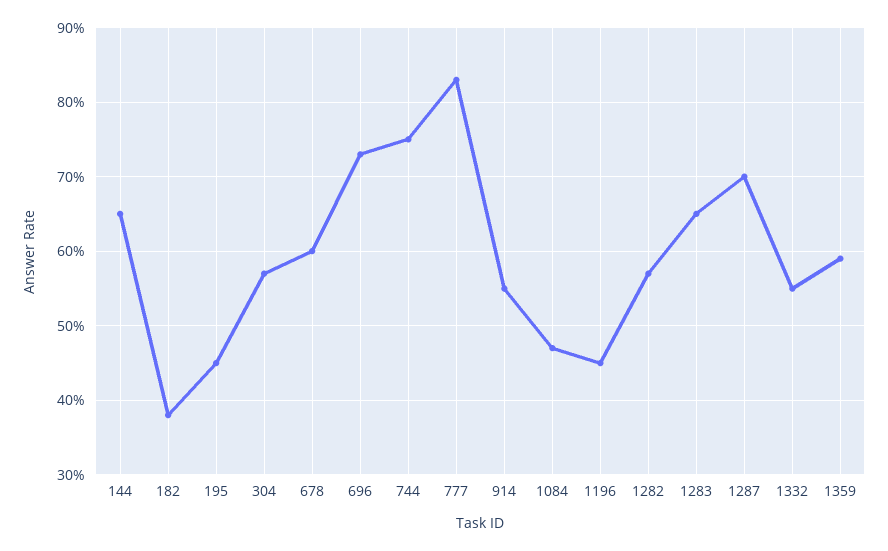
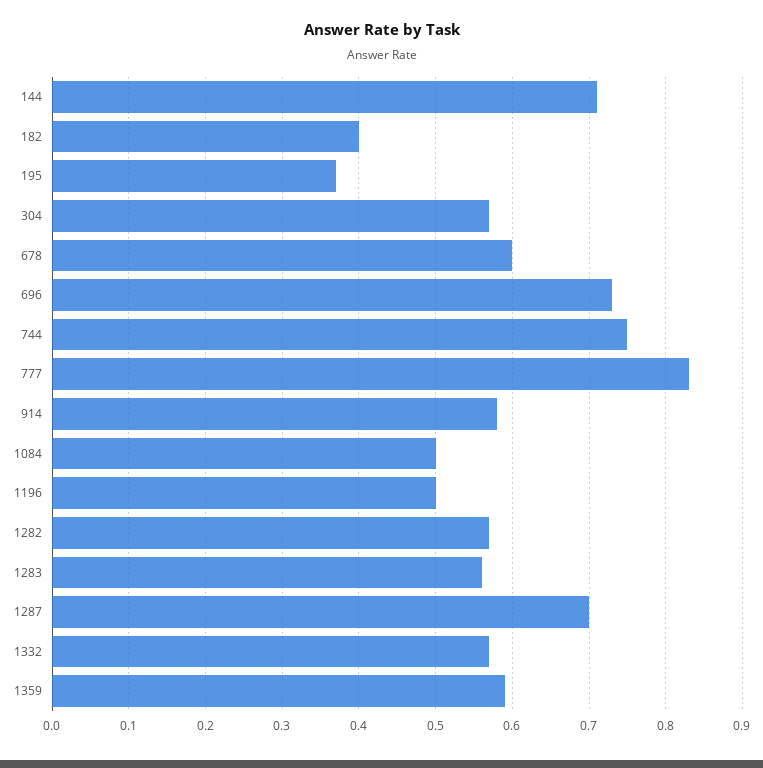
  {
-   "144": 0.65,
+   "144": 0.71,
-   "182": 0.38,
+   "182": 0.4,
-   "195": 0.45,
+   "195": 0.37,
    "304": 0.57,
    "678": 0.6,
    "696": 0.73,
    "744": 0.75,
    "777": 0.83,
-   "914": 0.55,
+   "914": 0.58,
-   "1084": 0.47,
+   "1084": 0.5,
-   "1196": 0.45,
+   "1196": 0.5,
    "1282": 0.57,
-   "1283": 0.65,
+   "1283": 0.56,
    "1287": 0.7,
-   "1332": 0.55,
+   "1332": 0.57,
    "1359": 0.59
  }

